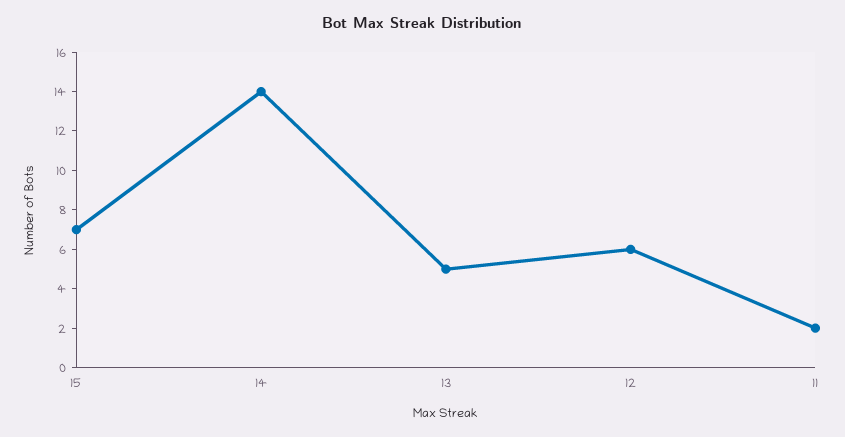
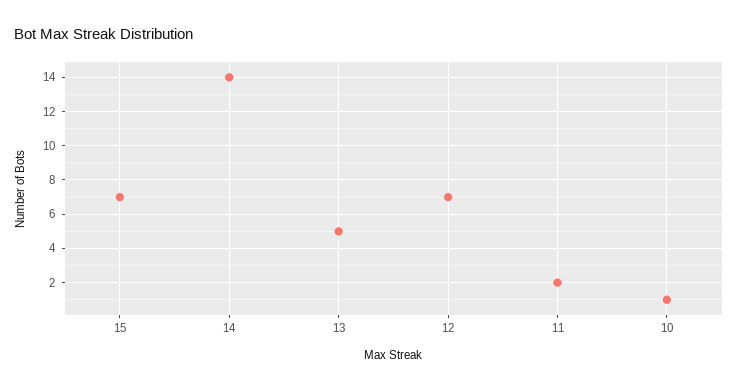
  {
    "15": 7,
    "14": 14,
    "13": 5,
-   "12": 6,
+   "12": 7,
-   "11": 2
+   "11": 2,
+   "10": 1
  }

